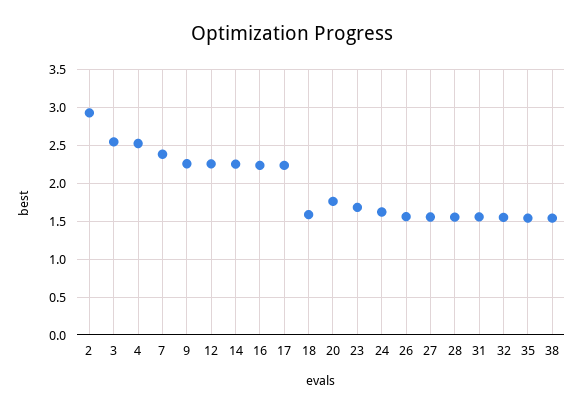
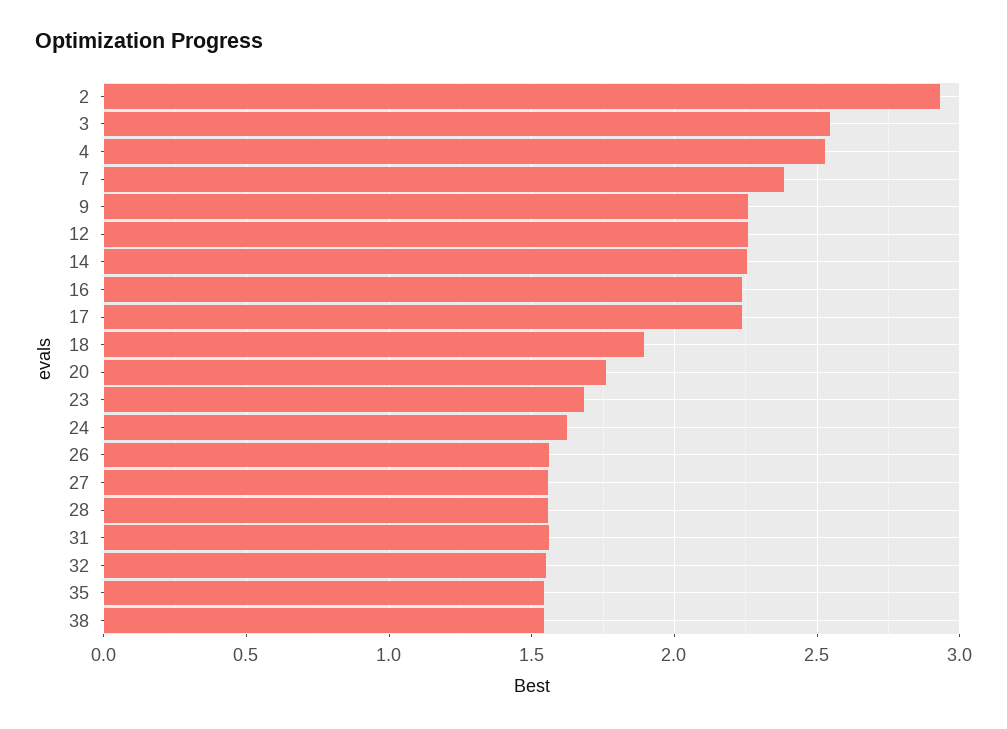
  {
    "2": 2.95,
    "3": 2.55,
    "4": 2.55,
    "7": 2.4,
    "9": 2.25,
    "12": 2.25,
    "14": 2.25,
    "16": 2.25,
    "17": 2.25,
-   "18": 1.6,
+   "18": 1.9,
    "20": 1.75,
    "23": 1.7,
    "24": 1.6,
    "26": 1.55,
    "27": 1.55,
    "28": 1.55,
    "31": 1.55,
    "32": 1.55,
    "35": 1.55,
    "38": 1.55
  }

